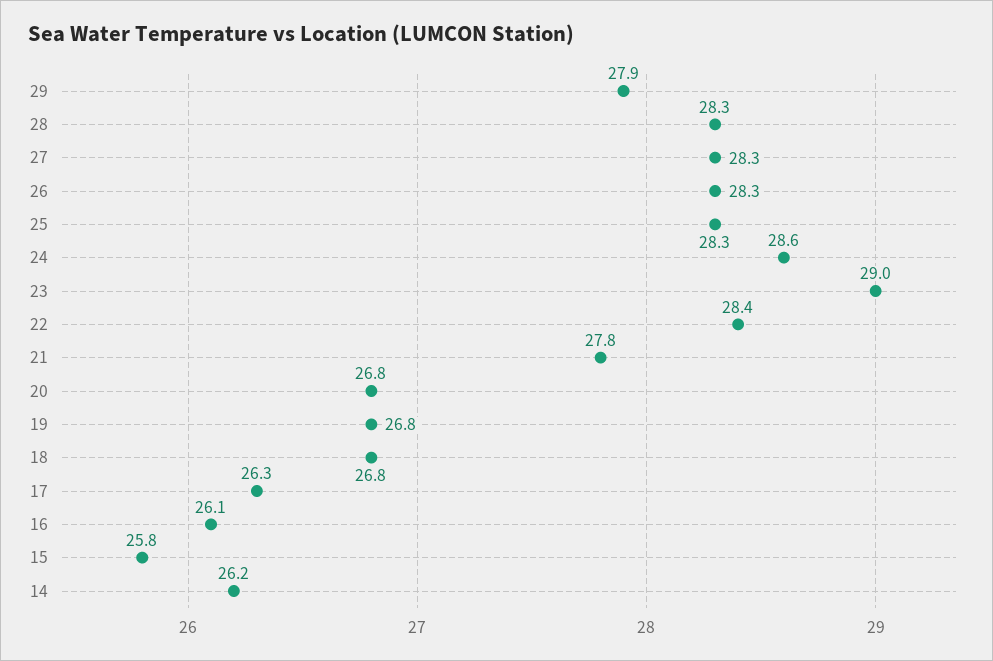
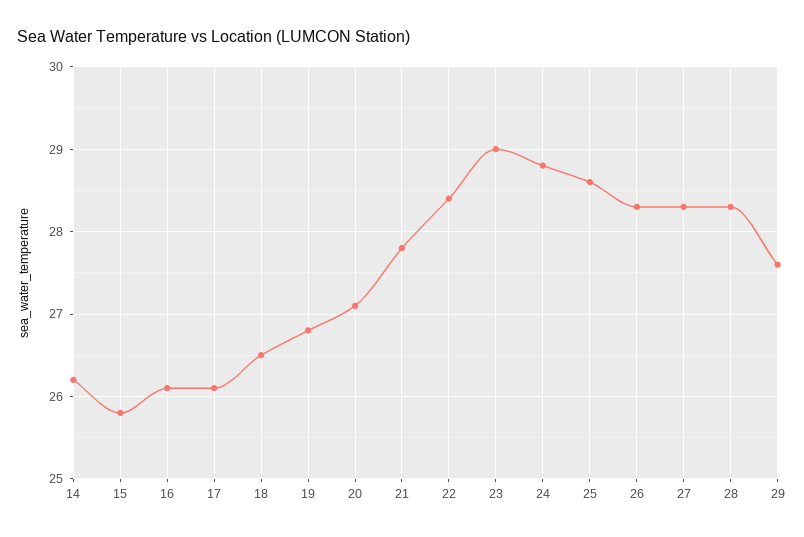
  {
-   "29": 27.9,
+   "29": 27.6,
    "28": 28.3,
    "27": 28.3,
    "26": 28.3,
-   "25": 28.3,
+   "25": 28.6,
-   "24": 28.6,
+   "24": 28.8,
    "23": 29,
    "22": 28.4,
    "21": 27.8,
-   "20": 26.8,
+   "20": 27.1,
    "19": 26.8,
-   "18": 26.8,
+   "18": 26.5,
-   "17": 26.3,
+   "17": 26.1,
    "16": 26.1,
    "15": 25.8,
    "14": 26.2
  }

